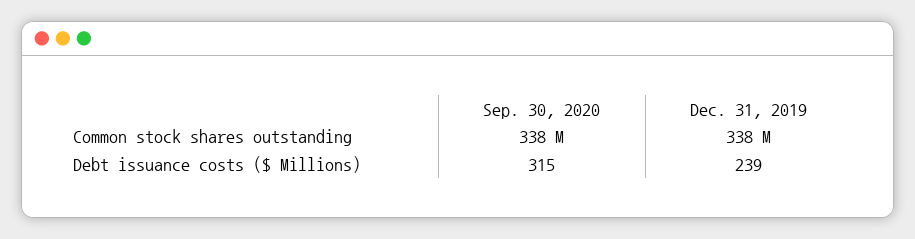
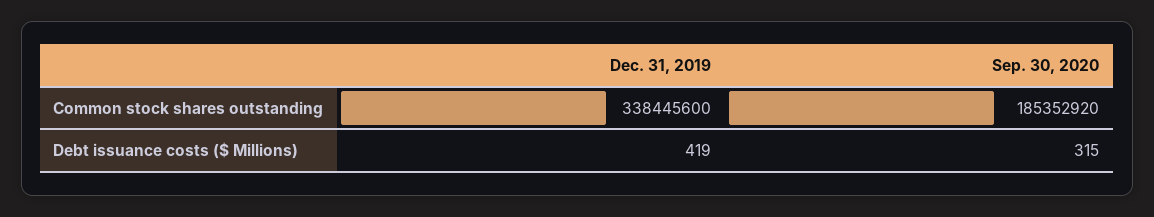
  {
    "Sep. 30, 2020": {
-     "Common stock shares outstanding": 338000000,
+     "Common stock shares outstanding": 185352920,
      "Debt issuance costs ($ Millions)": 315
    },
    "Dec. 31, 2019": {
      "Common stock shares outstanding": 338445600,
-     "Debt issuance costs ($ Millions)": 239
+     "Debt issuance costs ($ Millions)": 419
    }
  }

